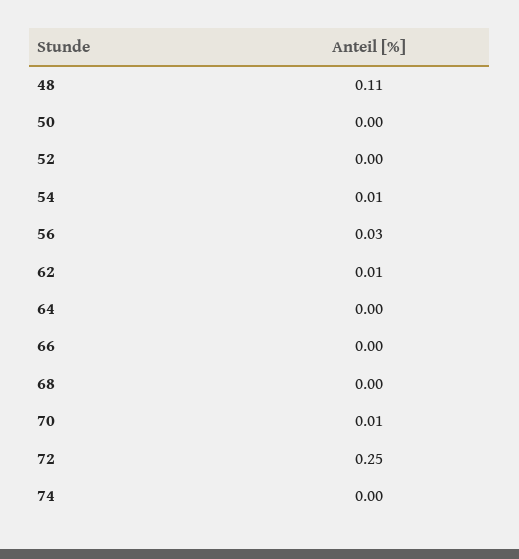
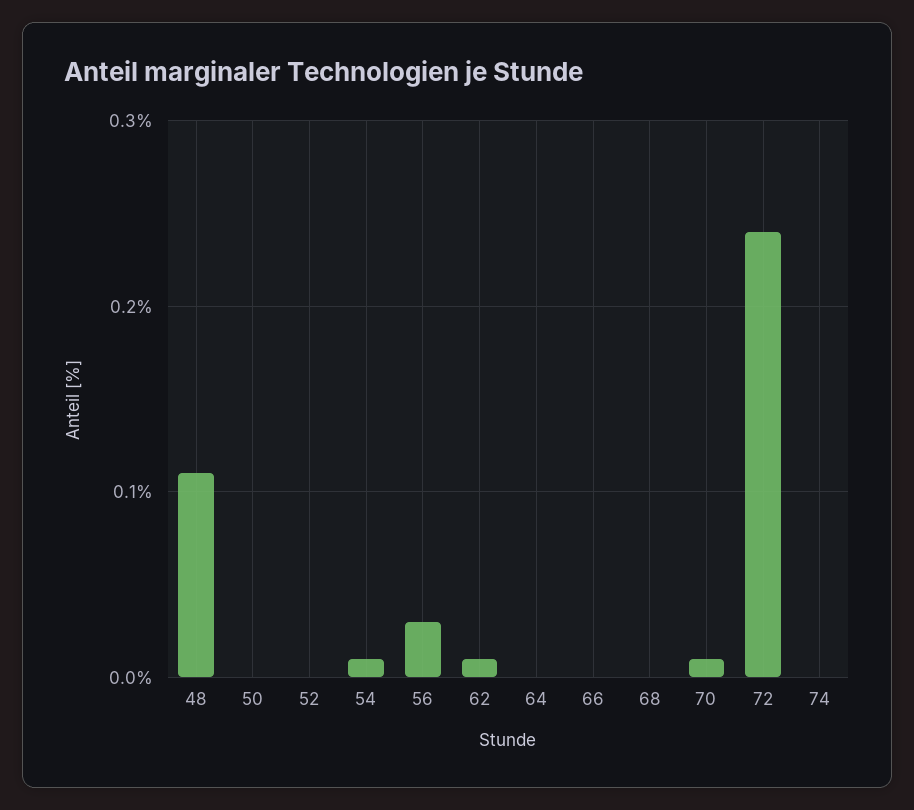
  {
    "48": 0.11,
    "50": 0,
    "52": 0,
    "54": 0.01,
    "56": 0.03,
    "62": 0.01,
    "64": 0,
    "66": 0,
    "68": 0,
    "70": 0.01,
-   "72": 0.25,
+   "72": 0.24,
    "74": 0
  }

